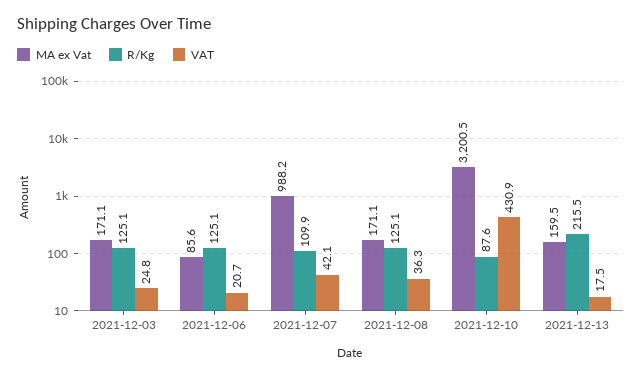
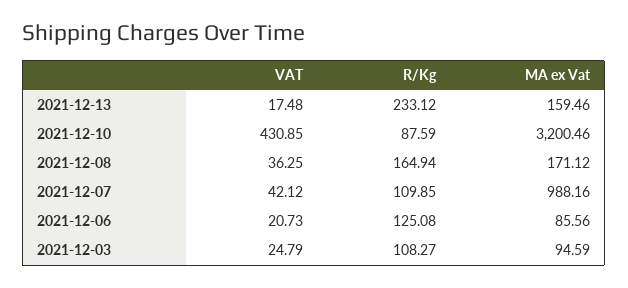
  {
    "MA ex Vat": {
-     "2021-12-03": 171.1,
+     "2021-12-03": 94.59,
      "2021-12-06": 85.56,
      "2021-12-07": 988.16,
      "2021-12-08": 171.12,
      "2021-12-10": 3200.46,
      "2021-12-13": 159.46
    },
    "R/Kg": {
-     "2021-12-03": 125.1,
+     "2021-12-03": 108.27,
      "2021-12-06": 125.08,
      "2021-12-07": 109.85,
-     "2021-12-08": 125.1,
+     "2021-12-08": 164.94,
      "2021-12-10": 87.59,
-     "2021-12-13": 215.5
+     "2021-12-13": 233.12
    },
    "VAT": {
      "2021-12-03": 24.79,
      "2021-12-06": 20.73,
      "2021-12-07": 42.12,
      "2021-12-08": 36.25,
      "2021-12-10": 430.85,
      "2021-12-13": 17.48
    }
  }

